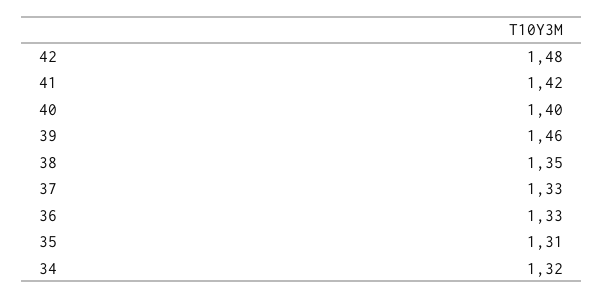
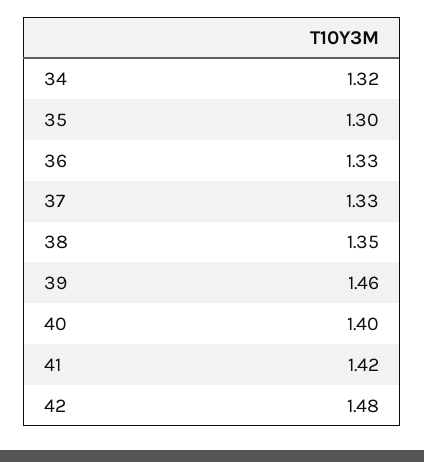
  {
    "42": 1.48,
    "41": 1.42,
    "40": 1.4,
    "39": 1.46,
    "38": 1.35,
    "37": 1.33,
    "36": 1.33,
-   "35": 1.31,
+   "35": 1.3,
    "34": 1.32
  }

